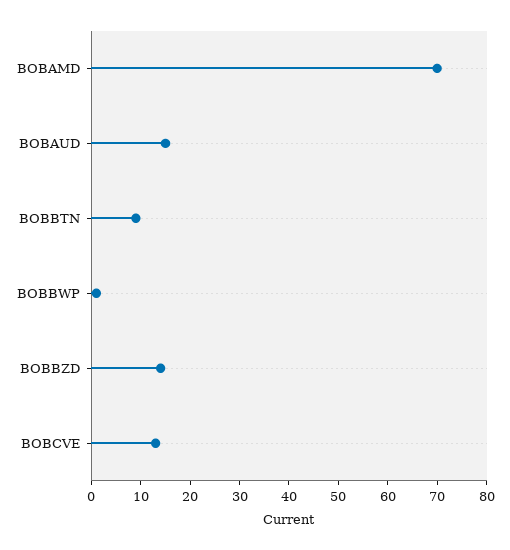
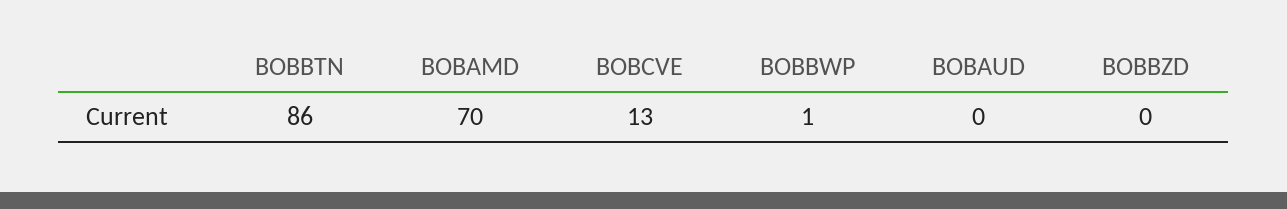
  {
    "BOBAMD": 70,
-   "BOBAUD": 15,
+   "BOBAUD": 0,
-   "BOBBTN": 10,
+   "BOBBTN": 86,
    "BOBBWP": 1,
-   "BOBBZD": 15,
+   "BOBBZD": 0,
    "BOBCVE": 13
  }

